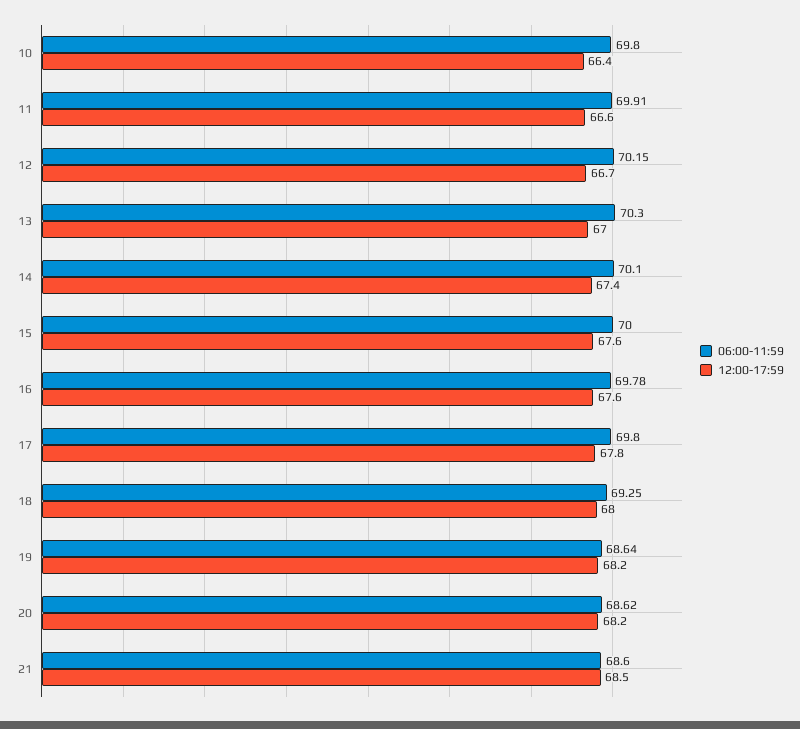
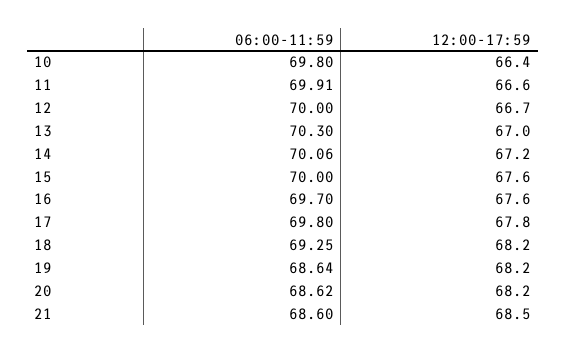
  {
    "06:00-11:59": {
      "10": 69.8,
      "11": 69.91,
-     "12": 70.15,
+     "12": 70,
      "13": 70.3,
-     "14": 70.1,
+     "14": 70.06,
      "15": 70,
-     "16": 69.78,
+     "16": 69.7,
      "17": 69.8,
      "18": 69.25,
      "19": 68.64,
      "20": 68.62,
      "21": 68.6
    },
    "12:00-17:59": {
      "10": 66.4,
      "11": 66.6,
      "12": 66.7,
      "13": 67,
-     "14": 67.4,
+     "14": 67.2,
      "15": 67.6,
      "16": 67.6,
      "17": 67.8,
-     "18": 68,
+     "18": 68.2,
      "19": 68.2,
      "20": 68.2,
      "21": 68.5
    }
  }

